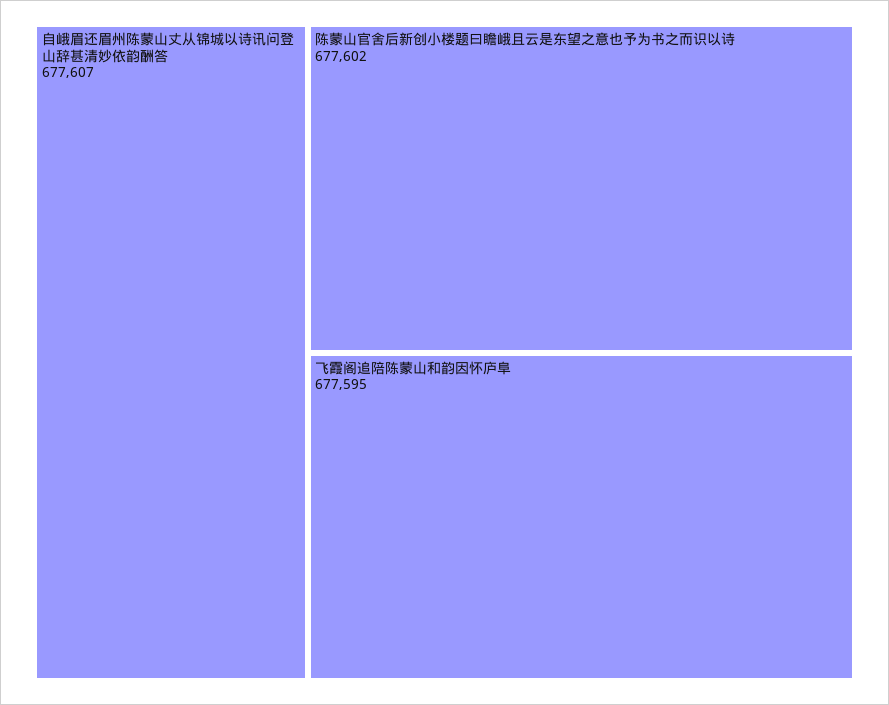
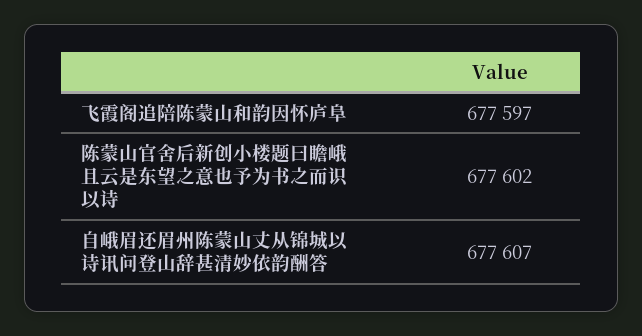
  {
    "自峨眉还眉州陈蒙山丈从锦城以诗讯问登山辞甚清妙依韵酬答": 677607,
    "陈蒙山官舍后新创小楼题曰瞻峨且云是东望之意也予为书之而识以诗": 677602,
-   "飞霞阁追陪陈蒙山和韵因怀庐阜": 677595
+   "飞霞阁追陪陈蒙山和韵因怀庐阜": 677597
  }

